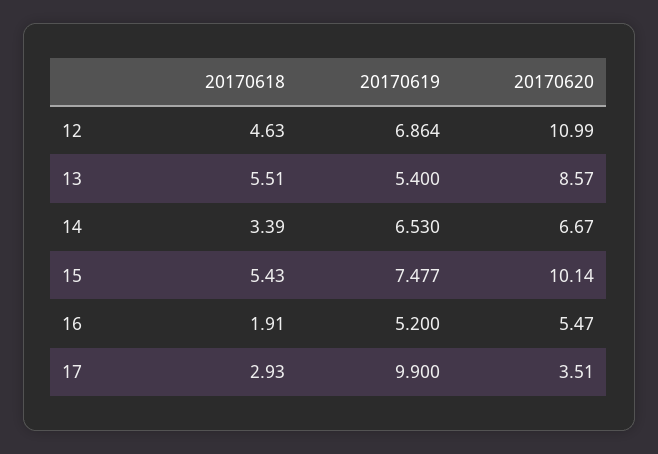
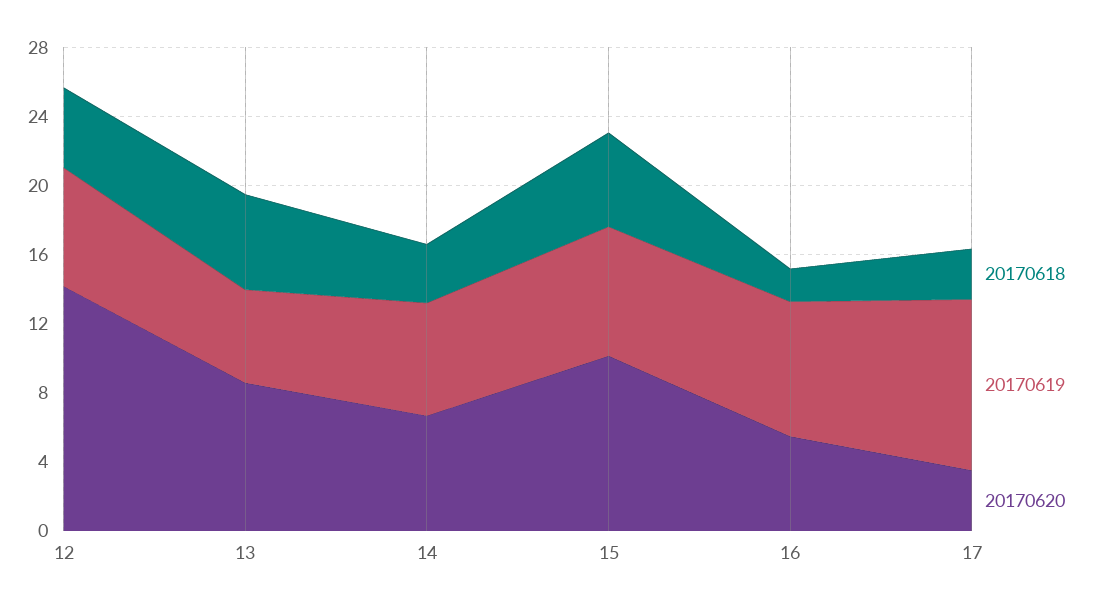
  {
    "20170618": {
      "12": 4.63,
      "13": 5.51,
      "14": 3.39,
      "15": 5.43,
      "16": 1.91,
      "17": 2.93
    },
    "20170619": {
      "12": 6.864,
      "13": 5.4,
      "14": 6.53,
      "15": 7.477,
-     "16": 5.2,
+     "16": 8,
      "17": 9.9
    },
    "20170620": {
-     "12": 10.99,
+     "12": 14,
      "13": 8.57,
      "14": 6.67,
      "15": 10.14,
      "16": 5.47,
      "17": 3.51
    }
  }

